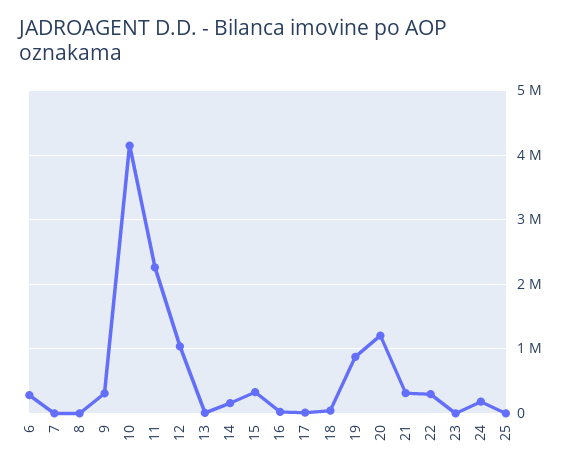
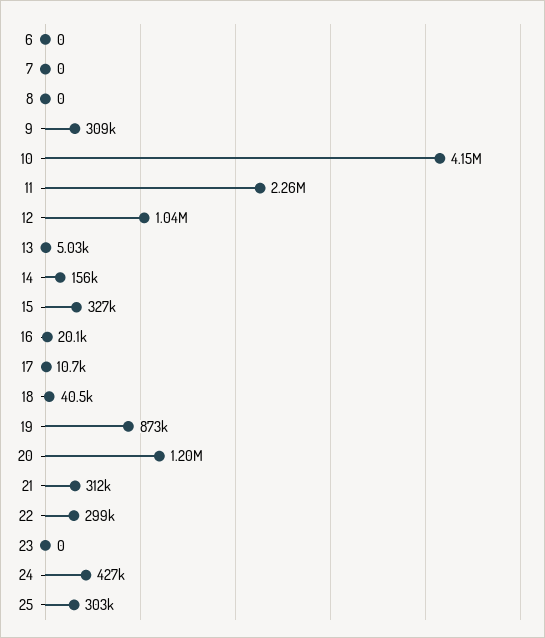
  {
-   "6": 300000,
+   "6": 0,
    "7": 0,
    "8": 0,
    "9": 309000,
    "10": 4150000,
    "11": 2260000,
    "12": 1040000,
    "13": 5030,
    "14": 156000,
    "15": 327000,
    "16": 20100,
    "17": 10700,
    "18": 40500,
    "19": 873000,
    "20": 1200000,
    "21": 312000,
    "22": 299000,
    "23": 0,
-   "24": 200000,
+   "24": 427000,
-   "25": 0
+   "25": 303000
  }

